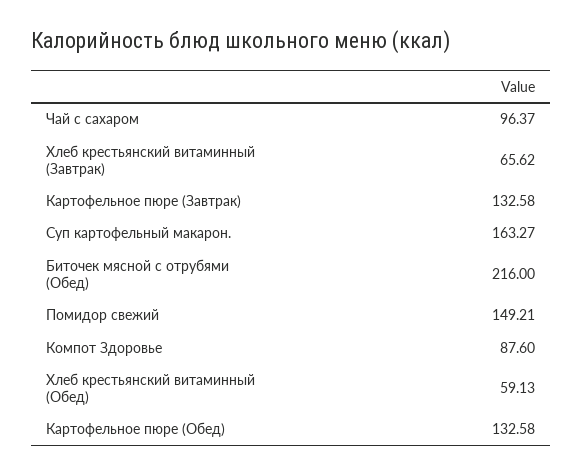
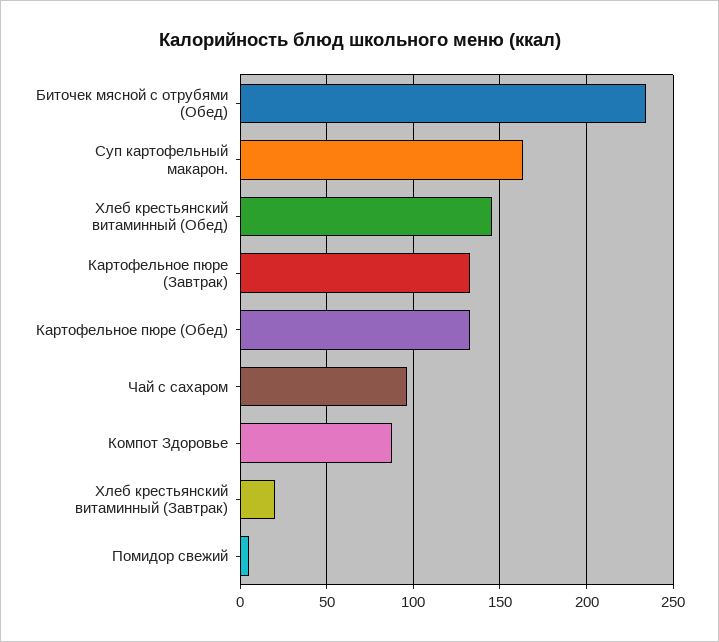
  {
    "Чай с сахаром": 96.37,
-   "Хлеб крестьянский витаминный (Завтрак)": 65.62,
+   "Хлеб крестьянский витаминный (Завтрак)": 20,
    "Картофельное пюре (Завтрак)": 132.58,
    "Суп картофельный макарон.": 163.27,
-   "Биточек мясной с отрубями (Обед)": 216,
+   "Биточек мясной с отрубями (Обед)": 235,
-   "Помидор свежий": 149.21,
+   "Помидор свежий": 5,
    "Компот Здоровье": 87.6,
-   "Хлеб крестьянский витаминный (Обед)": 59.13,
+   "Хлеб крестьянский витаминный (Обед)": 145,
    "Картофельное пюре (Обед)": 132.58
  }

